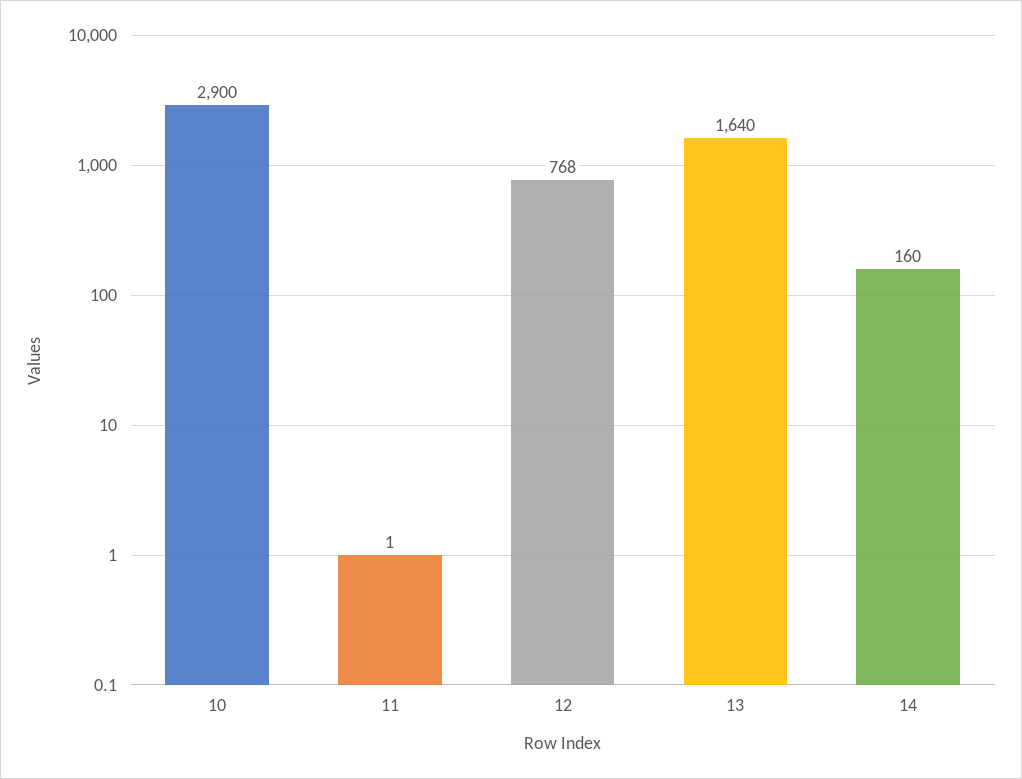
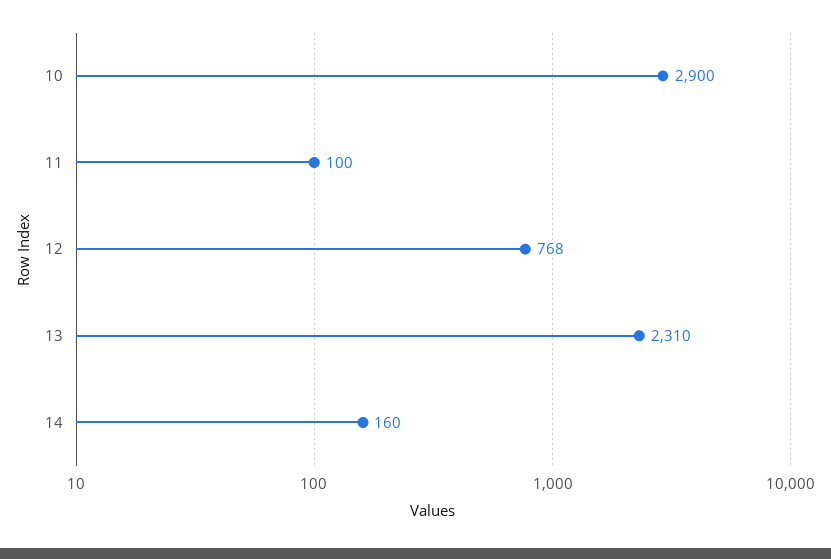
  {
    "10": 2900,
-   "11": 1,
+   "11": 100,
    "12": 768,
-   "13": 1640,
+   "13": 2310,
    "14": 160
  }

